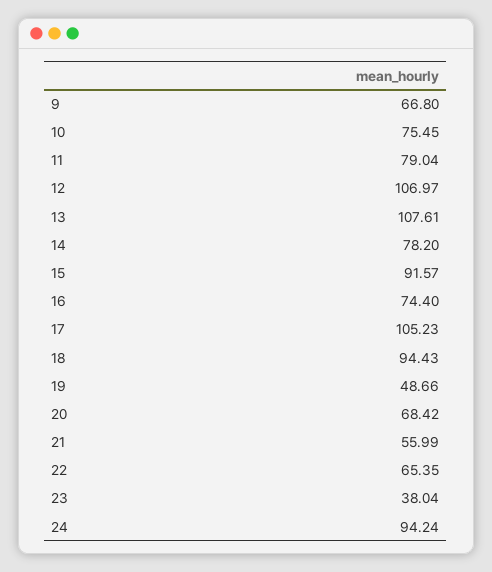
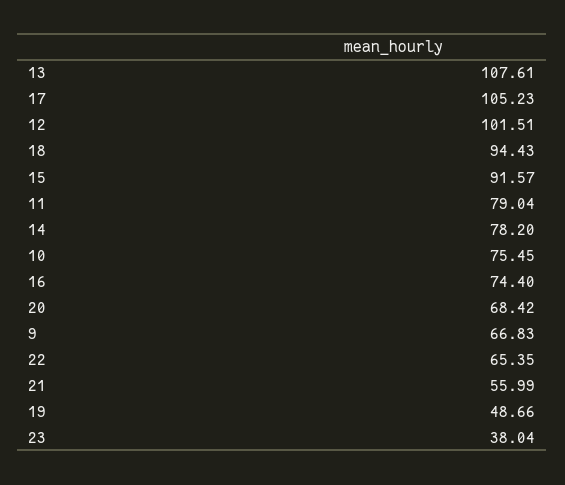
  {
-   "9": 66.8,
+   "9": 66.83,
    "10": 75.45,
    "11": 79.04,
-   "12": 106.97,
+   "12": 101.51,
    "13": 107.61,
    "14": 78.2,
    "15": 91.57,
    "16": 74.4,
    "17": 105.23,
    "18": 94.43,
    "19": 48.66,
    "20": 68.42,
    "21": 55.99,
    "22": 65.35,
-   "23": 38.04,
+   "23": 38.04
-   "24": 94.24
  }

